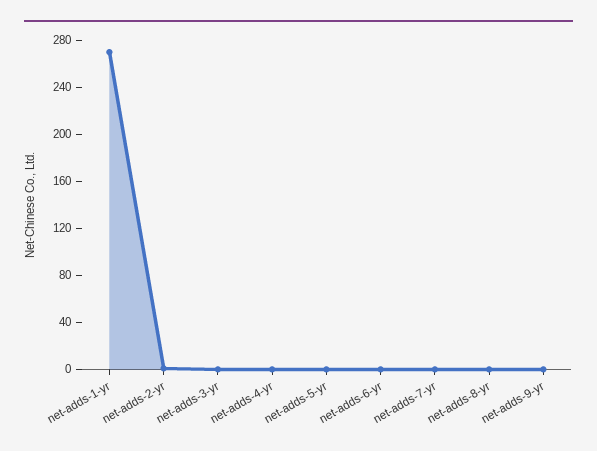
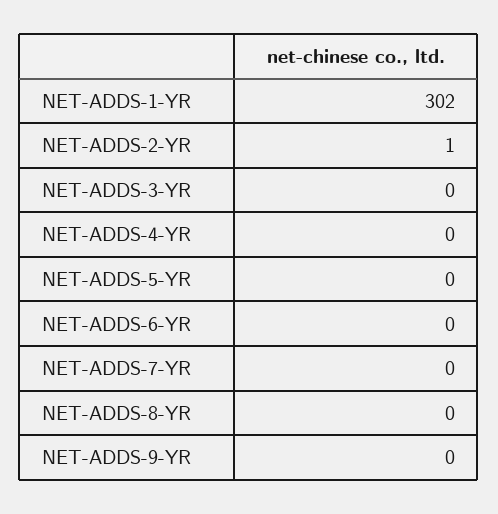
  {
-   "net-adds-1-yr": 270,
+   "net-adds-1-yr": 302,
    "net-adds-2-yr": 1,
    "net-adds-3-yr": 0,
    "net-adds-4-yr": 0,
    "net-adds-5-yr": 0,
    "net-adds-6-yr": 0,
    "net-adds-7-yr": 0,
    "net-adds-8-yr": 0,
    "net-adds-9-yr": 0
  }

